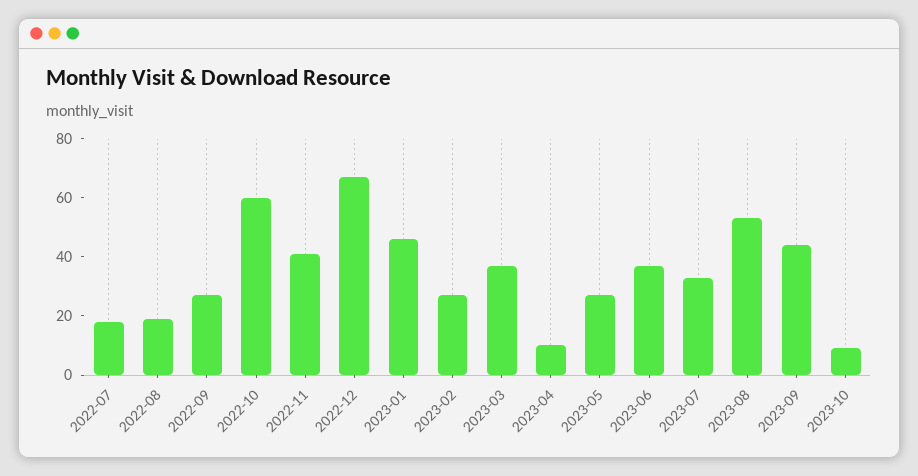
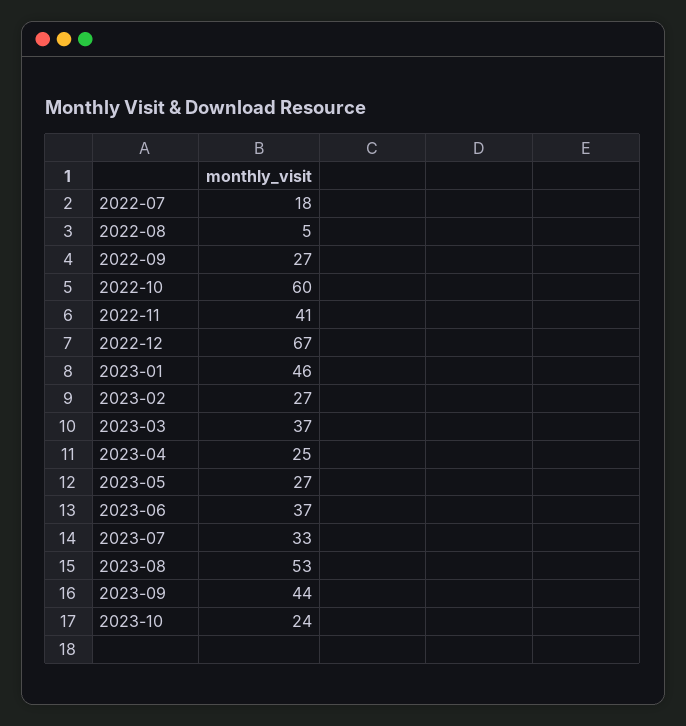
  {
    "2022-07": 18,
-   "2022-08": 20,
+   "2022-08": 5,
    "2022-09": 27,
    "2022-10": 60,
    "2022-11": 41,
    "2022-12": 67,
    "2023-01": 46,
    "2023-02": 27,
    "2023-03": 37,
-   "2023-04": 10,
+   "2023-04": 25,
    "2023-05": 27,
    "2023-06": 37,
    "2023-07": 33,
    "2023-08": 53,
    "2023-09": 44,
-   "2023-10": 10
+   "2023-10": 24
  }

